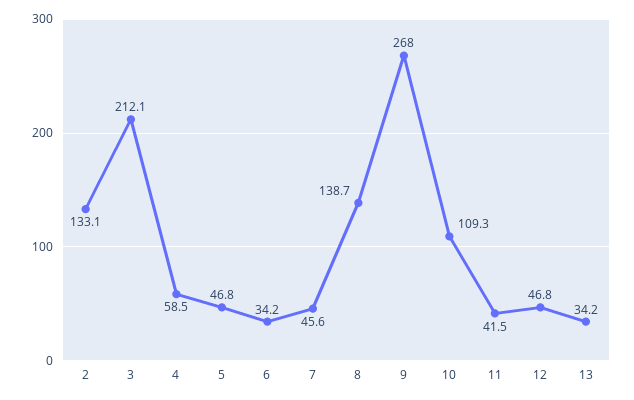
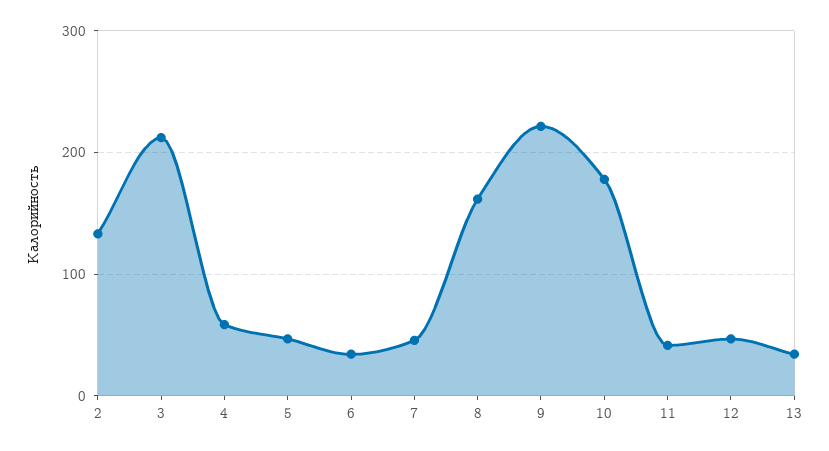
  {
    "2": 133.1,
    "3": 212.1,
    "4": 58.5,
    "5": 46.8,
    "6": 34.2,
    "7": 45.6,
-   "8": 138.7,
+   "8": 160,
-   "9": 268,
+   "9": 220,
-   "10": 109.3,
+   "10": 180,
    "11": 41.5,
    "12": 46.8,
    "13": 34.2
  }

